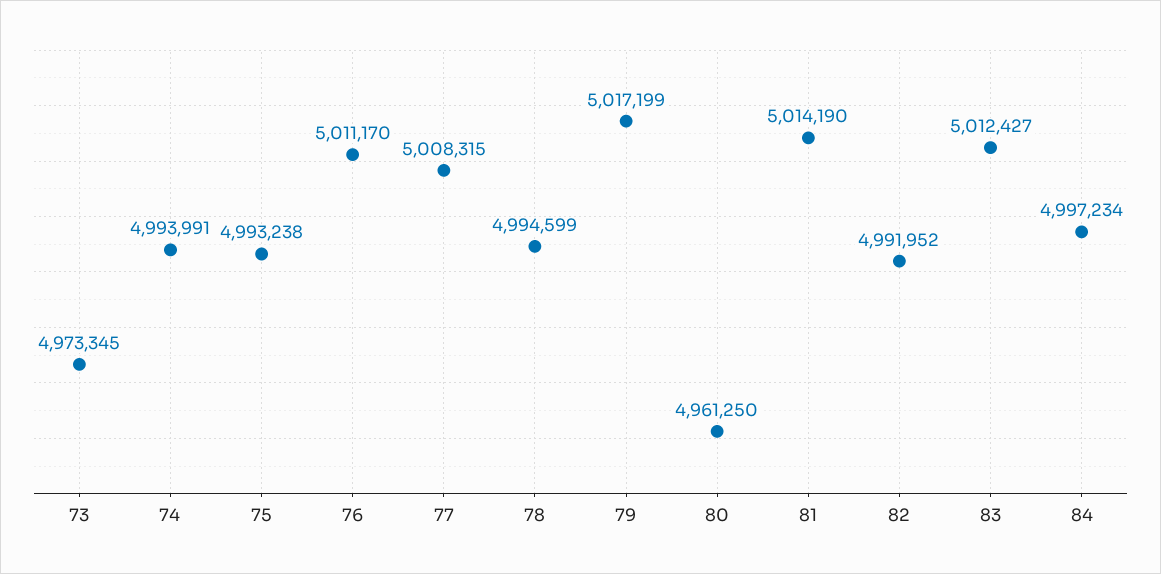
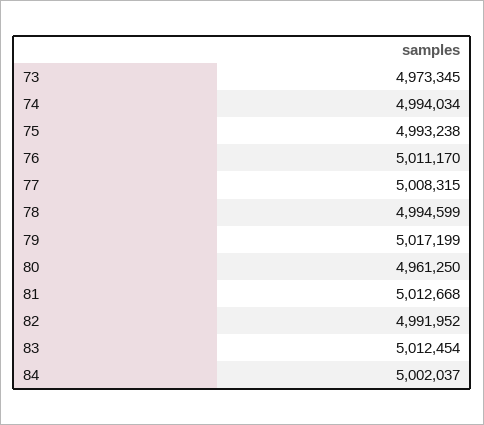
  {
    "73": 4973345,
-   "74": 4993991,
+   "74": 4994034,
    "75": 4993238,
    "76": 5011170,
    "77": 5008315,
    "78": 4994599,
    "79": 5017199,
    "80": 4961250,
-   "81": 5014190,
+   "81": 5012668,
    "82": 4991952,
-   "83": 5012427,
+   "83": 5012454,
-   "84": 4997234
+   "84": 5002037
  }

